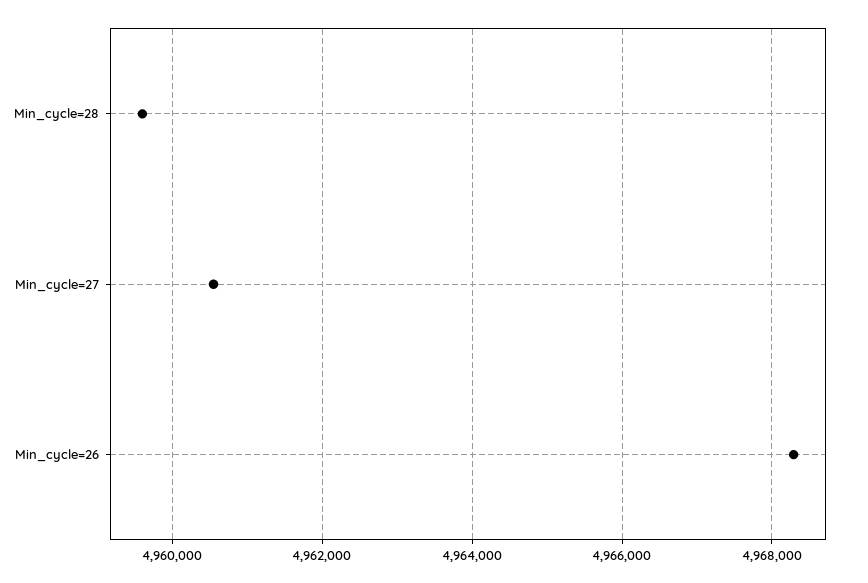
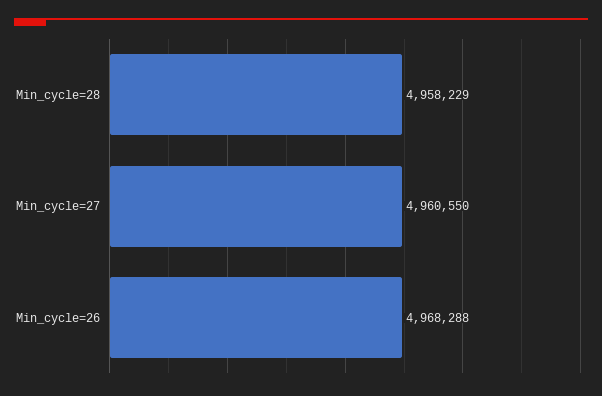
  {
-   "Min_cycle=28": 4959600,
+   "Min_cycle=28": 4958229,
    "Min_cycle=27": 4960550,
    "Min_cycle=26": 4968288
  }

